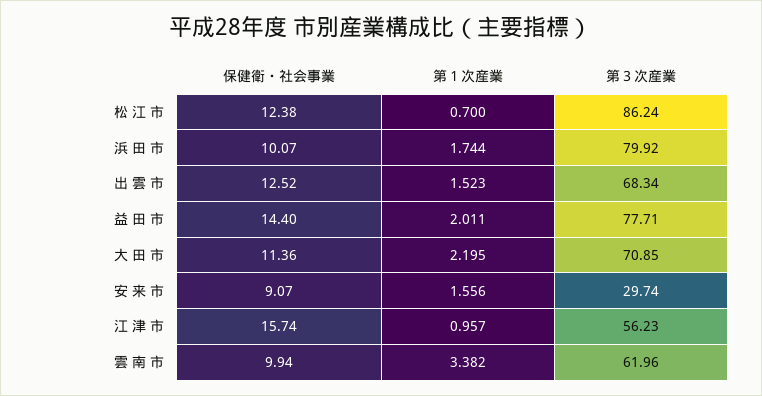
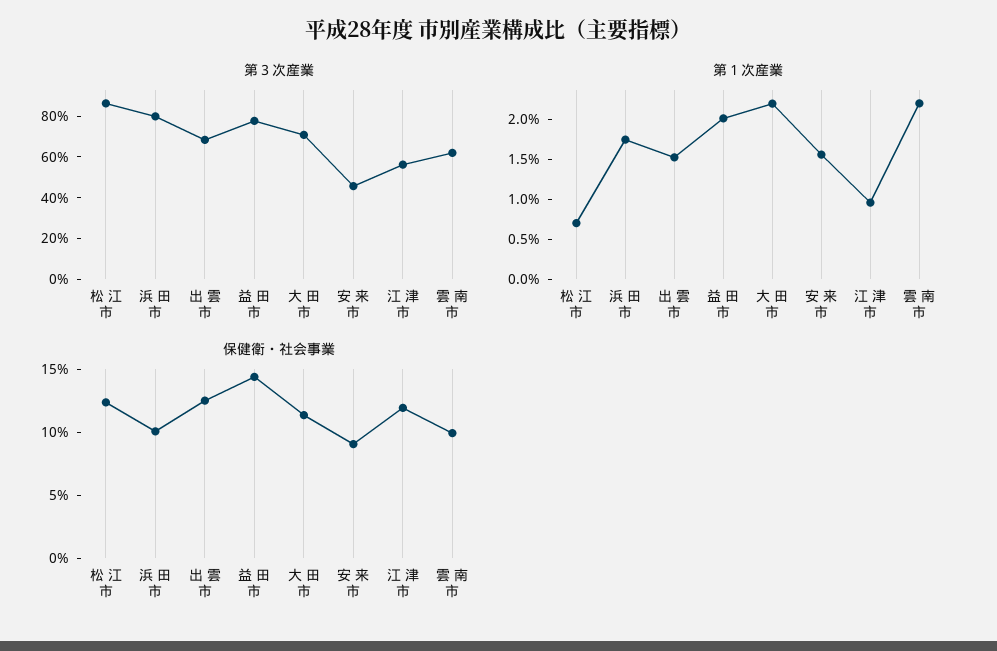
  {
    "保健衛・社会事業": {
      "松 江 市": 12.38,
      "浜 田 市": 10.07,
      "出 雲 市": 12.52,
      "益 田 市": 14.4,
      "大 田 市": 11.36,
      "安 来 市": 9.07,
-     "江 津 市": 15.74,
+     "江 津 市": 12,
      "雲 南 市": 9.94
    },
    "第１次産業": {
      "松 江 市": 0.7,
      "浜 田 市": 1.744,
      "出 雲 市": 1.523,
      "益 田 市": 2.011,
      "大 田 市": 2.195,
      "安 来 市": 1.556,
      "江 津 市": 0.957,
-     "雲 南 市": 3.382
+     "雲 南 市": 2.2
    },
    "第３次産業": {
      "松 江 市": 86.24,
      "浜 田 市": 79.92,
      "出 雲 市": 68.34,
      "益 田 市": 77.71,
      "大 田 市": 70.85,
-     "安 来 市": 29.74,
+     "安 来 市": 45,
      "江 津 市": 56.23,
      "雲 南 市": 61.96
    }
  }

